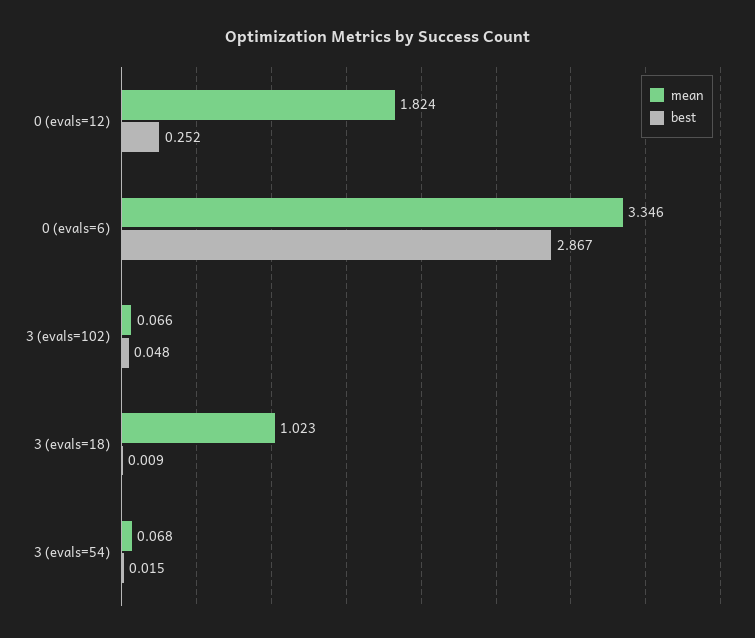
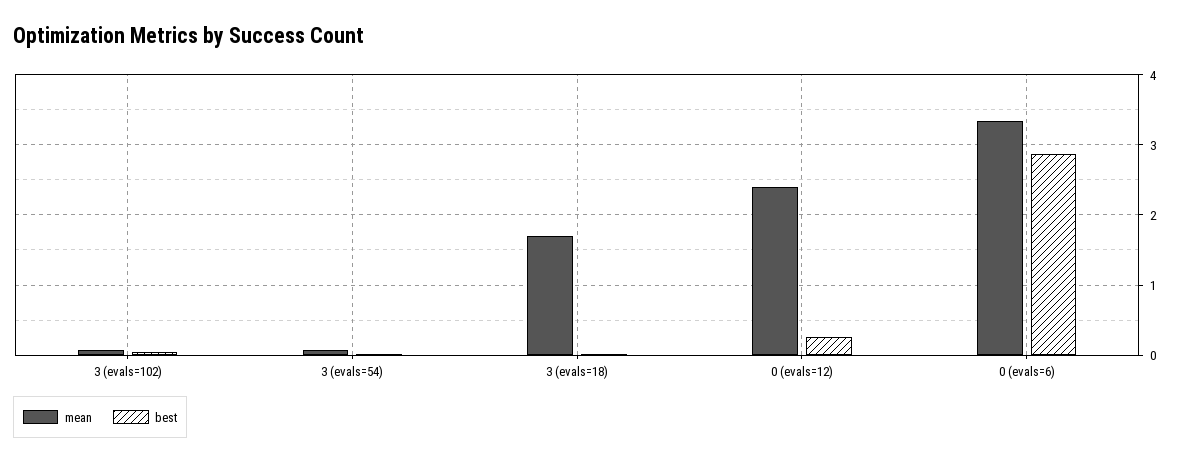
  {
    "mean": {
-     "0 (evals=12)": 1.824,
+     "0 (evals=12)": 2.4,
      "0 (evals=6)": 3.346,
      "3 (evals=102)": 0.066,
-     "3 (evals=18)": 1.023,
+     "3 (evals=18)": 1.7,
      "3 (evals=54)": 0.068
    },
    "best": {
      "0 (evals=12)": 0.252,
      "0 (evals=6)": 2.867,
      "3 (evals=102)": 0.048,
      "3 (evals=18)": 0.009,
      "3 (evals=54)": 0.015
    }
  }

